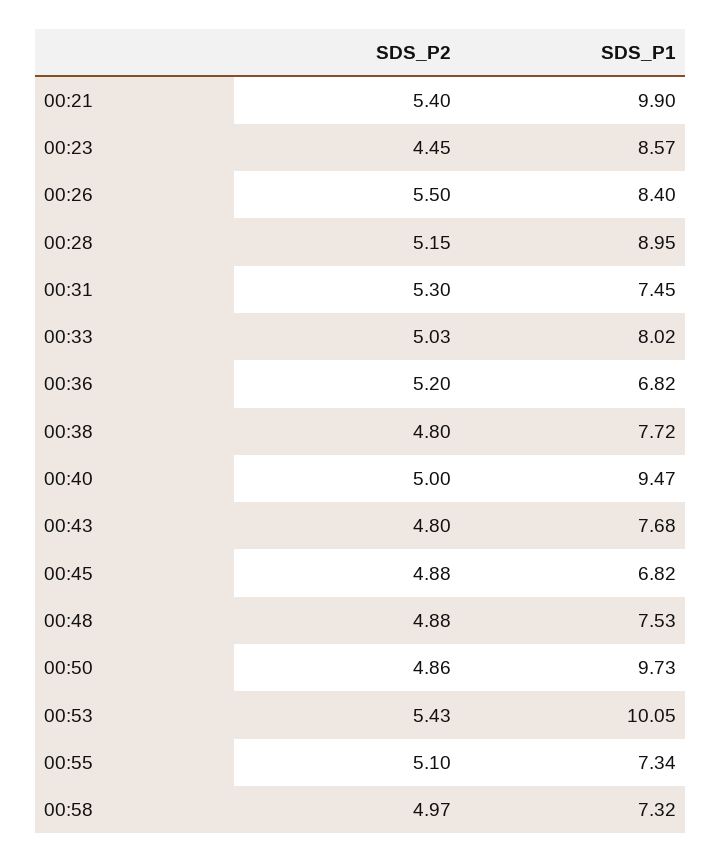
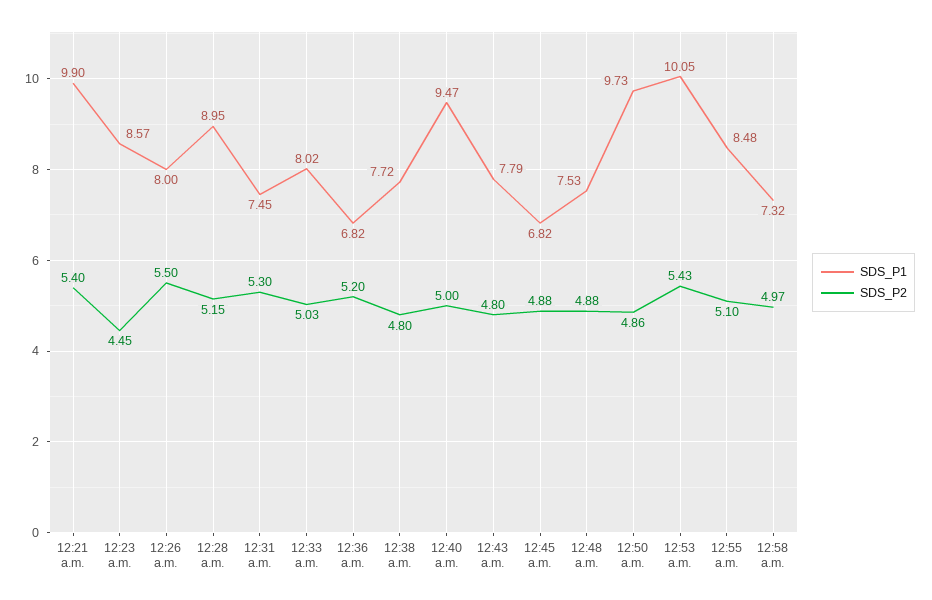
  {
    "SDS_P2": {
      "00:21": 5.4,
      "00:23": 4.45,
      "00:26": 5.5,
      "00:28": 5.15,
      "00:31": 5.3,
      "00:33": 5.03,
      "00:36": 5.2,
      "00:38": 4.8,
      "00:40": 5,
      "00:43": 4.8,
      "00:45": 4.88,
      "00:48": 4.88,
      "00:50": 4.86,
      "00:53": 5.43,
      "00:55": 5.1,
      "00:58": 4.97
    },
    "SDS_P1": {
      "00:21": 9.9,
      "00:23": 8.57,
-     "00:26": 8.4,
+     "00:26": 8,
      "00:28": 8.95,
      "00:31": 7.45,
      "00:33": 8.02,
      "00:36": 6.82,
      "00:38": 7.72,
      "00:40": 9.47,
-     "00:43": 7.68,
+     "00:43": 7.79,
      "00:45": 6.82,
      "00:48": 7.53,
      "00:50": 9.73,
      "00:53": 10.05,
-     "00:55": 7.34,
+     "00:55": 8.48,
      "00:58": 7.32
    }
  }

